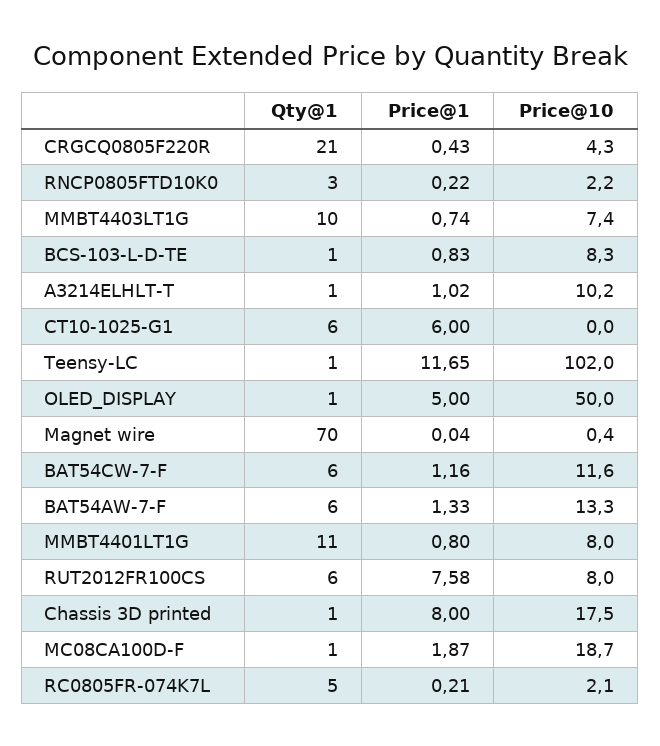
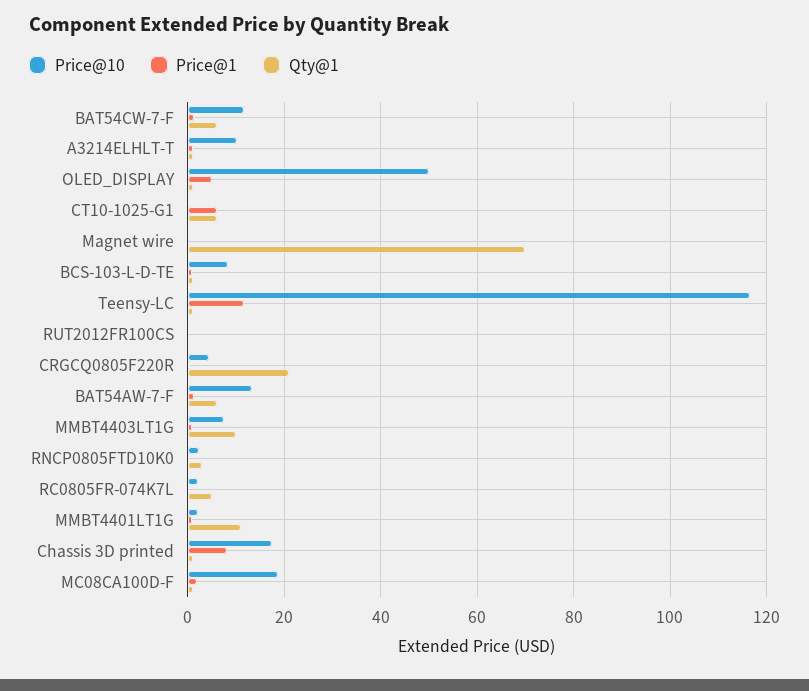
  {
    "Qty@1": {
      "CRGCQ0805F220R": 21,
      "RNCP0805FTD10K0": 3,
      "MMBT4403LT1G": 10,
      "BCS-103-L-D-TE": 1,
      "A3214ELHLT-T": 1,
      "CT10-1025-G1": 6,
      "Teensy-LC": 1,
      "OLED_DISPLAY": 1,
      "Magnet wire": 70,
      "BAT54CW-7-F": 6,
      "BAT54AW-7-F": 6,
      "MMBT4401LT1G": 11,
-     "RUT2012FR100CS": 6,
+     "RUT2012FR100CS": 0,
      "Chassis 3D printed": 1,
      "MC08CA100D-F": 1,
      "RC0805FR-074K7L": 5
    },
    "Price@1": {
      "CRGCQ0805F220R": 0.43,
      "RNCP0805FTD10K0": 0.22,
      "MMBT4403LT1G": 0.74,
      "BCS-103-L-D-TE": 0.83,
      "A3214ELHLT-T": 1.02,
      "CT10-1025-G1": 6,
      "Teensy-LC": 11.65,
      "OLED_DISPLAY": 5,
      "Magnet wire": 0.04,
      "BAT54CW-7-F": 1.16,
      "BAT54AW-7-F": 1.33,
      "MMBT4401LT1G": 0.8,
-     "RUT2012FR100CS": 7.58,
+     "RUT2012FR100CS": 0,
      "Chassis 3D printed": 8,
      "MC08CA100D-F": 1.87,
      "RC0805FR-074K7L": 0.21
    },
    "Price@10": {
      "CRGCQ0805F220R": 4.3,
      "RNCP0805FTD10K0": 2.2,
      "MMBT4403LT1G": 7.4,
      "BCS-103-L-D-TE": 8.3,
      "A3214ELHLT-T": 10.2,
      "CT10-1025-G1": 0,
-     "Teensy-LC": 102,
+     "Teensy-LC": 116,
      "OLED_DISPLAY": 50,
      "Magnet wire": 0.4,
      "BAT54CW-7-F": 11.6,
      "BAT54AW-7-F": 13.3,
-     "MMBT4401LT1G": 8,
+     "MMBT4401LT1G": 2,
-     "RUT2012FR100CS": 8,
+     "RUT2012FR100CS": 0,
      "Chassis 3D printed": 17.5,
      "MC08CA100D-F": 18.7,
      "RC0805FR-074K7L": 2.1
    }
  }

